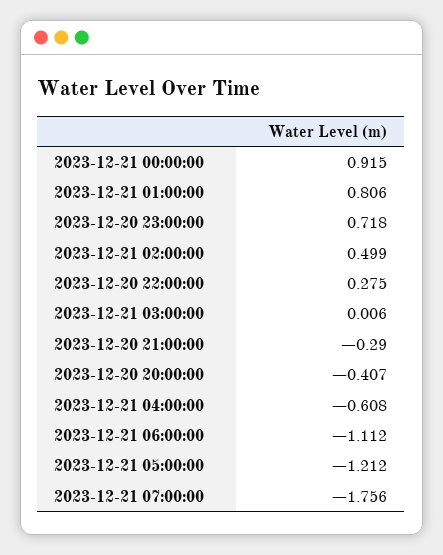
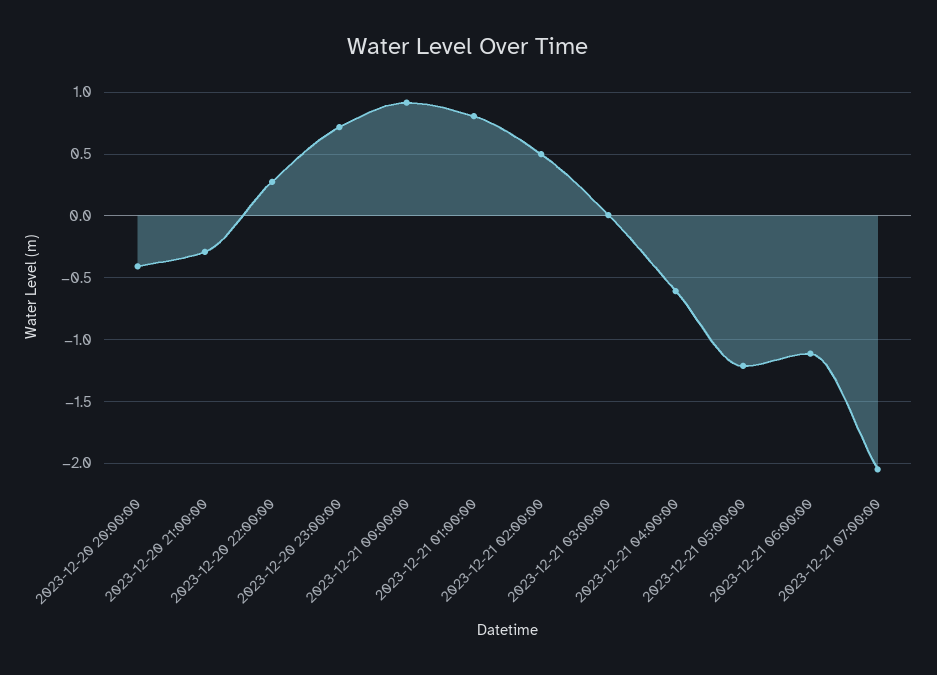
  {
    "2023-12-21 00:00:00": 0.915,
    "2023-12-21 01:00:00": 0.806,
    "2023-12-20 23:00:00": 0.718,
    "2023-12-21 02:00:00": 0.499,
    "2023-12-20 22:00:00": 0.275,
    "2023-12-21 03:00:00": 0.006,
    "2023-12-20 21:00:00": -0.29,
    "2023-12-20 20:00:00": -0.407,
    "2023-12-21 04:00:00": -0.608,
    "2023-12-21 06:00:00": -1.112,
    "2023-12-21 05:00:00": -1.212,
-   "2023-12-21 07:00:00": -1.756
+   "2023-12-21 07:00:00": -2.05
  }

